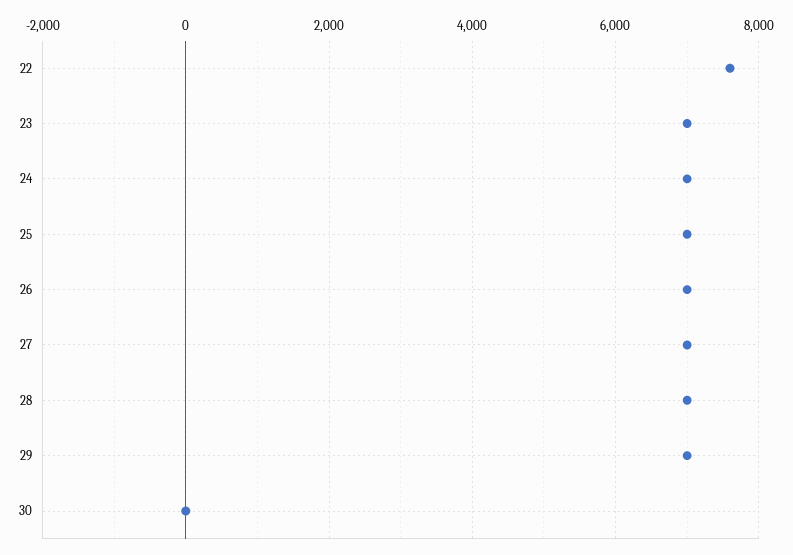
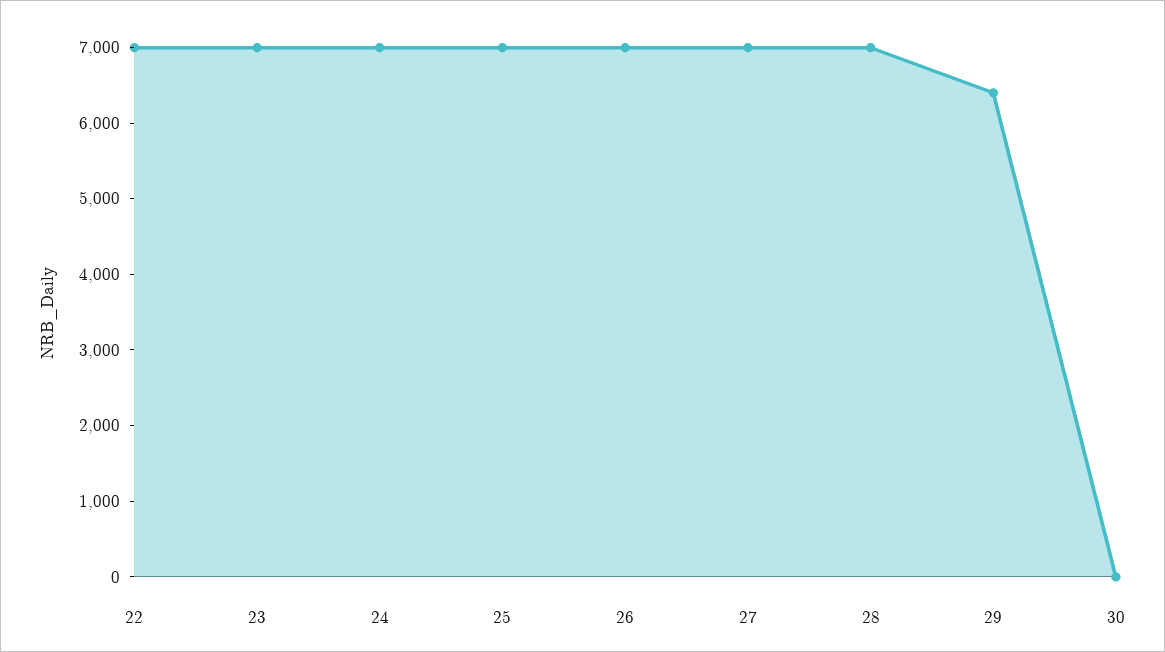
  {
-   "22": 7600,
+   "22": 7000,
    "23": 7000,
    "24": 7000,
    "25": 7000,
    "26": 7000,
    "27": 7000,
    "28": 7000,
-   "29": 7000,
+   "29": 6400,
    "30": 0
  }

